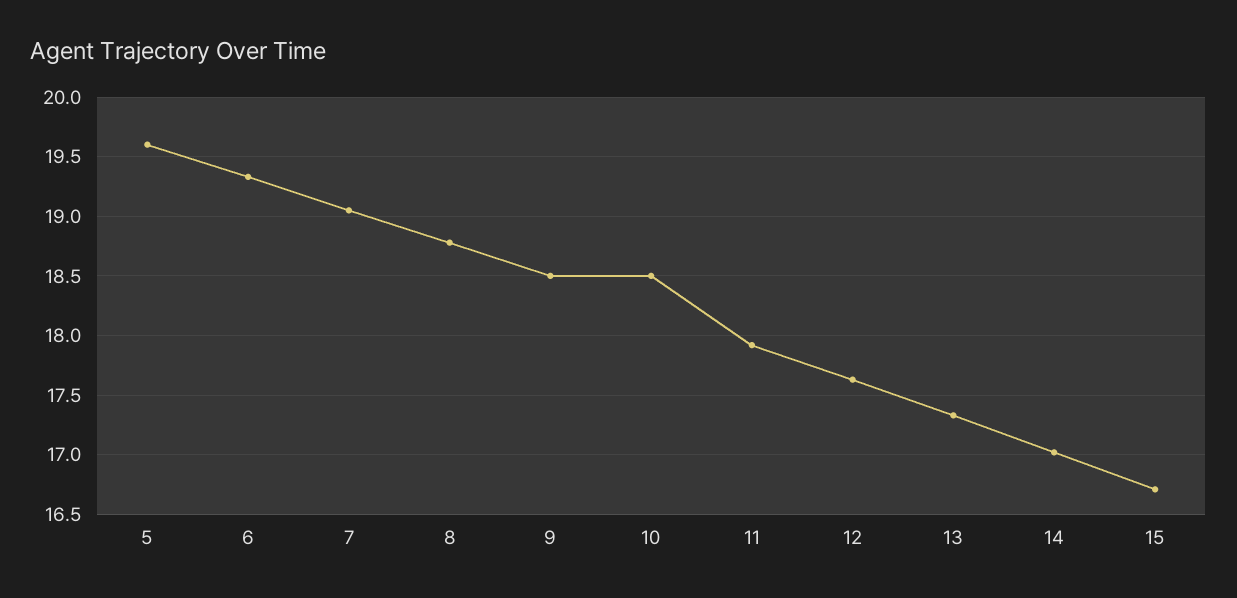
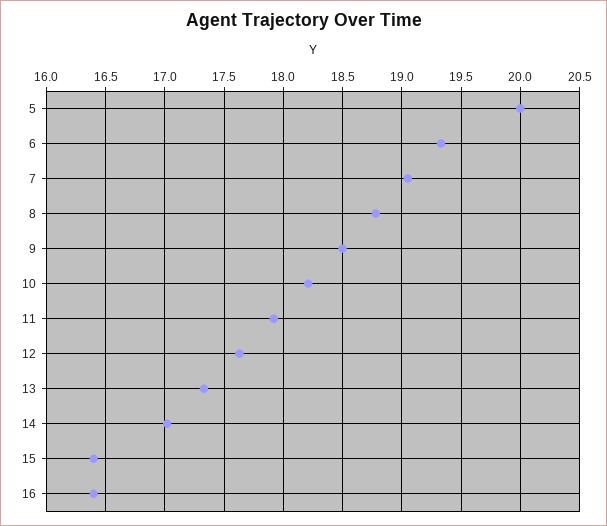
  {
-   "5": 19.6,
+   "5": 20,
    "6": 19.3,
    "7": 19.1,
    "8": 18.8,
    "9": 18.5,
-   "10": 18.5,
+   "10": 18.2,
    "11": 17.9,
    "12": 17.6,
    "13": 17.3,
    "14": 17,
-   "15": 16.7
+   "15": 16.4,
+   "16": 16.4
  }

